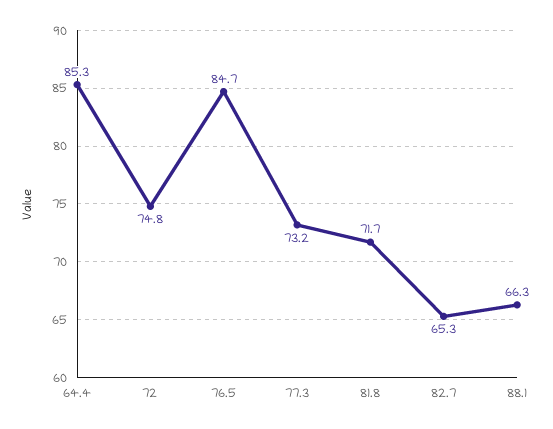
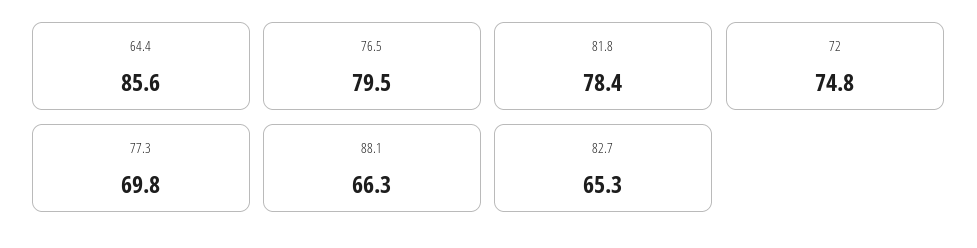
  {
-   "64.4": 85.3,
+   "64.4": 85.6,
    "72": 74.8,
-   "76.5": 84.7,
+   "76.5": 79.5,
-   "77.3": 73.2,
+   "77.3": 69.8,
-   "81.8": 71.7,
+   "81.8": 78.4,
    "82.7": 65.3,
    "88.1": 66.3
  }

